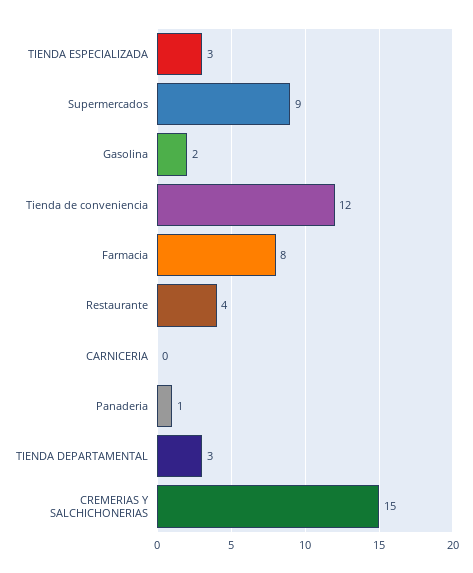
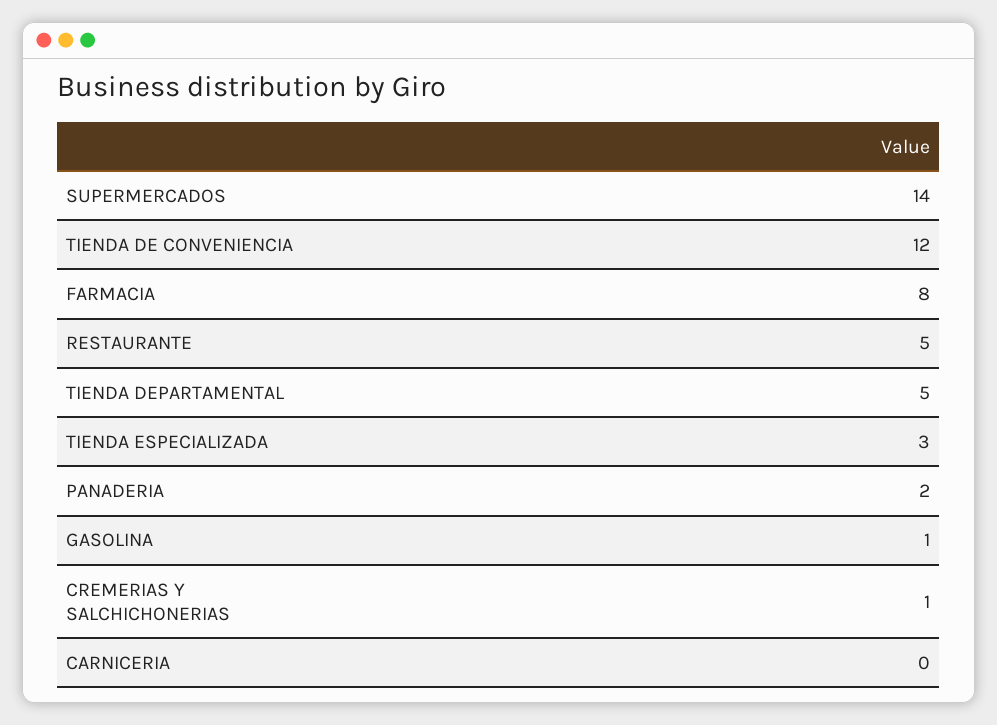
  {
    "TIENDA ESPECIALIZADA": 3,
-   "Supermercados": 9,
+   "Supermercados": 14,
-   "Gasolina": 2,
+   "Gasolina": 1,
    "Tienda de conveniencia": 12,
    "Farmacia": 8,
-   "Restaurante": 4,
+   "Restaurante": 5,
    "CARNICERIA": 0,
-   "Panaderia": 1,
+   "Panaderia": 2,
-   "TIENDA DEPARTAMENTAL": 3,
+   "TIENDA DEPARTAMENTAL": 5,
-   "CREMERIAS Y SALCHICHONERIAS": 15
+   "CREMERIAS Y SALCHICHONERIAS": 1
  }

